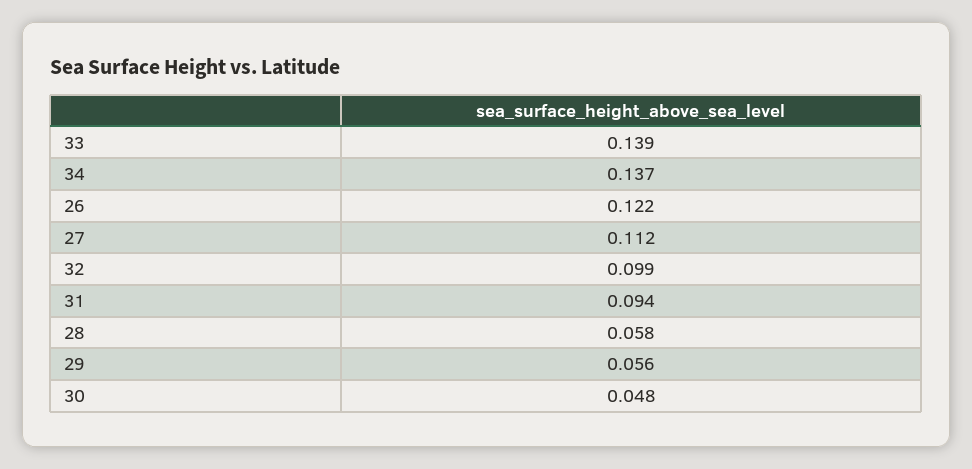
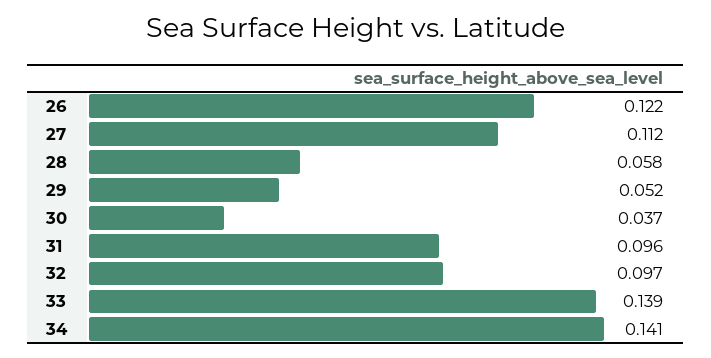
  {
    "33": 0.139,
-   "34": 0.137,
+   "34": 0.141,
    "26": 0.122,
    "27": 0.112,
-   "32": 0.099,
+   "32": 0.097,
-   "31": 0.094,
+   "31": 0.096,
    "28": 0.058,
-   "29": 0.056,
+   "29": 0.052,
-   "30": 0.048
+   "30": 0.037
  }

